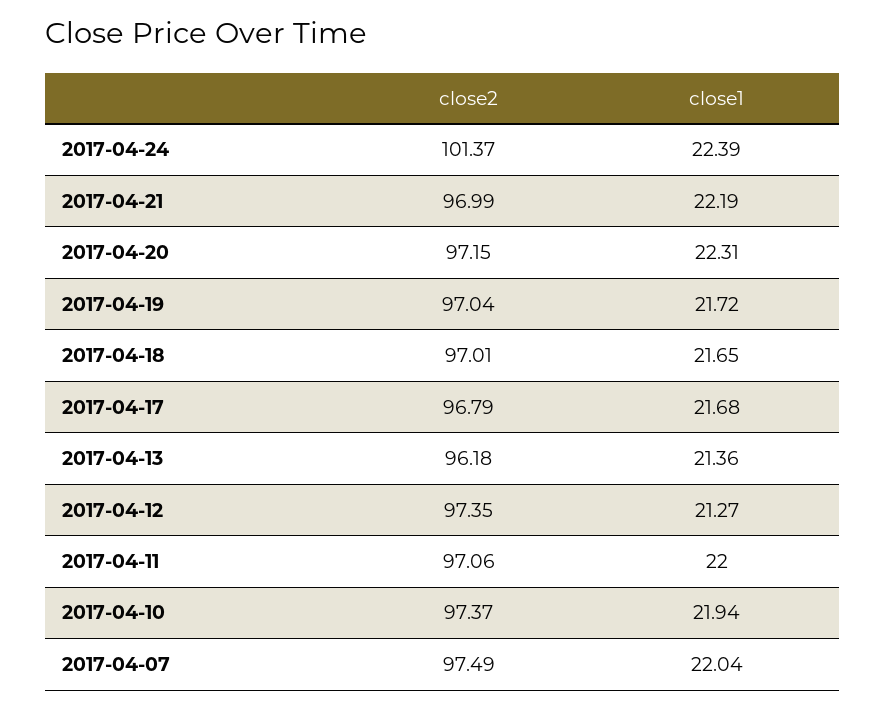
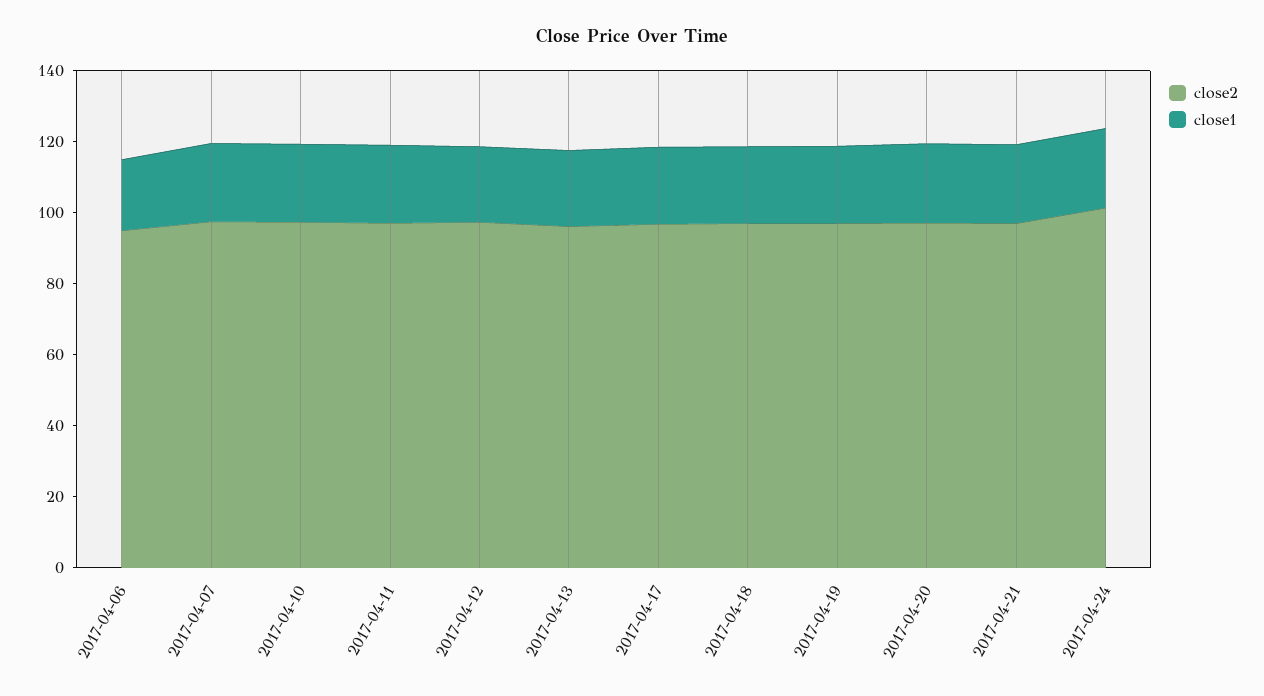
  {
    "close2": {
      "2017-04-24": 101.37,
      "2017-04-21": 96.99,
      "2017-04-20": 97.15,
      "2017-04-19": 97.04,
      "2017-04-18": 97.01,
      "2017-04-17": 96.79,
      "2017-04-13": 96.18,
      "2017-04-12": 97.35,
      "2017-04-11": 97.06,
      "2017-04-10": 97.37,
-     "2017-04-07": 97.49
+     "2017-04-07": 97.49,
+     "2017-04-06": 95
    },
    "close1": {
      "2017-04-24": 22.39,
      "2017-04-21": 22.19,
      "2017-04-20": 22.31,
      "2017-04-19": 21.72,
      "2017-04-18": 21.65,
      "2017-04-17": 21.68,
      "2017-04-13": 21.36,
      "2017-04-12": 21.27,
      "2017-04-11": 22,
      "2017-04-10": 21.94,
-     "2017-04-07": 22.04
+     "2017-04-07": 22.04,
+     "2017-04-06": 20
    }
  }

